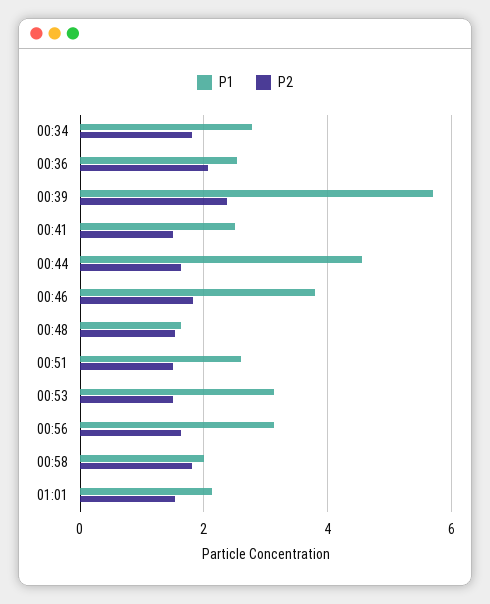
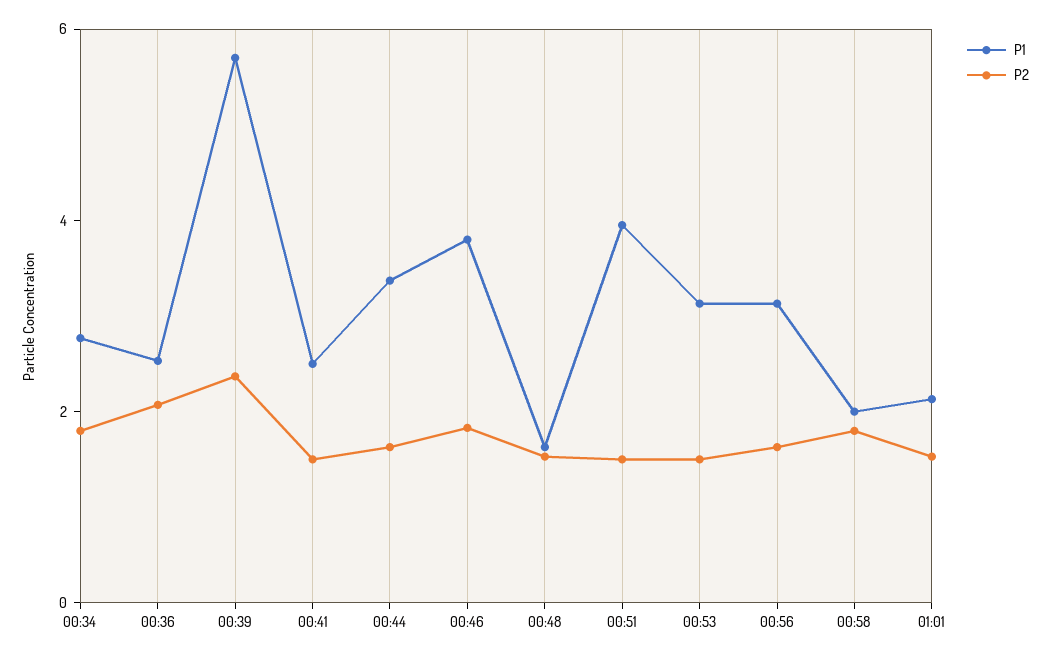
  {
    "P1": {
      "00:34": 2.8,
      "00:36": 2.6,
      "00:39": 5.8,
      "00:41": 2.6,
-     "00:44": 4.6,
+     "00:44": 3.5,
      "00:46": 3.8,
      "00:48": 1.6,
-     "00:51": 2.6,
+     "00:51": 4,
      "00:53": 3.2,
      "00:56": 3.2,
      "00:58": 2,
      "01:01": 2.2
    },
    "P2": {
      "00:34": 1.8,
      "00:36": 2,
      "00:39": 2.4,
      "00:41": 1.6,
      "00:44": 1.6,
      "00:46": 1.8,
      "00:48": 1.6,
      "00:51": 1.6,
      "00:53": 1.6,
      "00:56": 1.6,
      "00:58": 1.8,
      "01:01": 1.6
    }
  }

